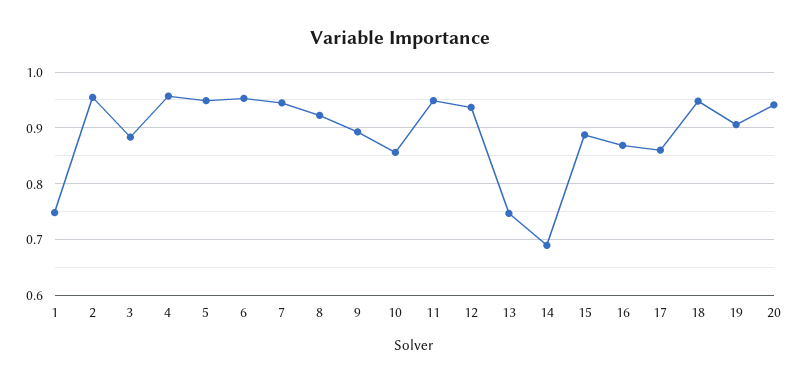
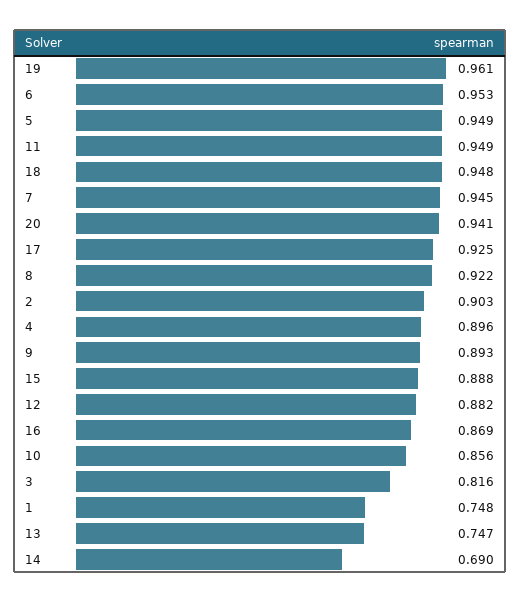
  {
    "1": 0.748,
-   "2": 0.96,
+   "2": 0.903,
-   "3": 0.88,
+   "3": 0.816,
-   "4": 0.96,
+   "4": 0.896,
    "5": 0.949,
    "6": 0.953,
    "7": 0.945,
    "8": 0.922,
    "9": 0.893,
    "10": 0.856,
    "11": 0.949,
-   "12": 0.94,
+   "12": 0.882,
    "13": 0.747,
    "14": 0.69,
    "15": 0.888,
    "16": 0.869,
-   "17": 0.86,
+   "17": 0.925,
    "18": 0.948,
-   "19": 0.9,
+   "19": 0.961,
    "20": 0.941
  }

